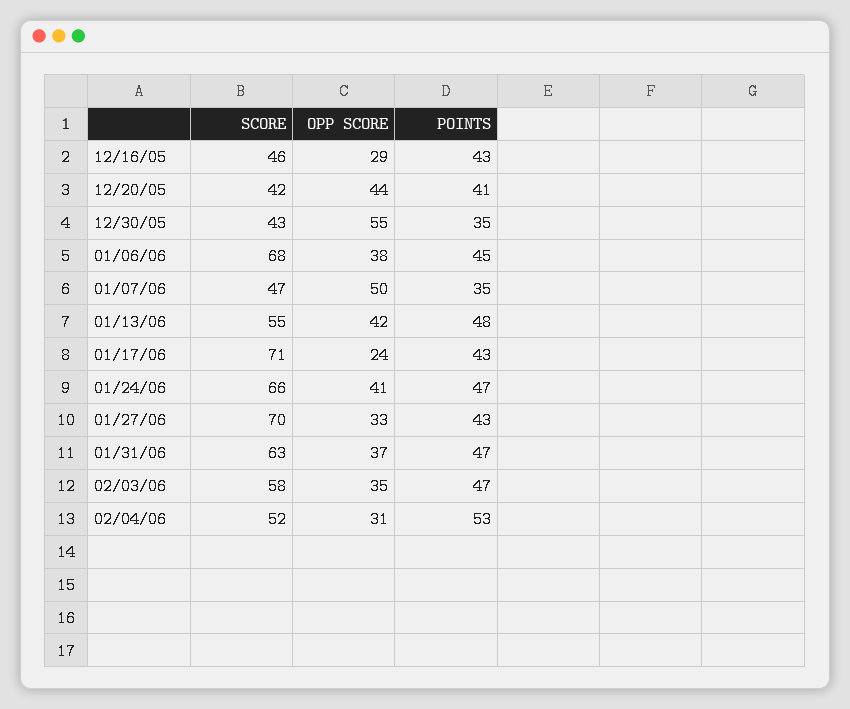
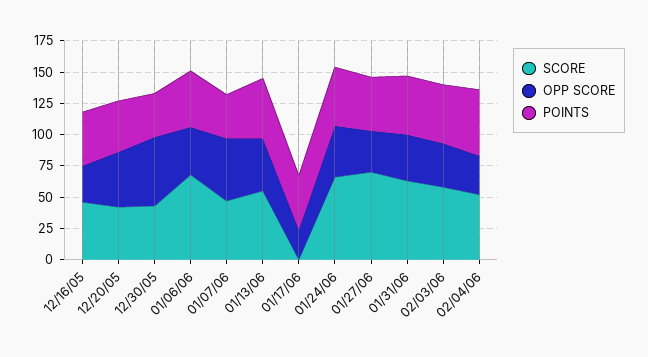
  {
    "SCORE": {
      "12/16/05": 46,
      "12/20/05": 42,
      "12/30/05": 43,
      "01/06/06": 68,
      "01/07/06": 47,
      "01/13/06": 55,
-     "01/17/06": 71,
+     "01/17/06": 0,
      "01/24/06": 66,
      "01/27/06": 70,
      "01/31/06": 63,
      "02/03/06": 58,
      "02/04/06": 52
    },
    "OPP SCORE": {
      "12/16/05": 29,
      "12/20/05": 44,
      "12/30/05": 55,
      "01/06/06": 38,
      "01/07/06": 50,
      "01/13/06": 42,
      "01/17/06": 24,
      "01/24/06": 41,
      "01/27/06": 33,
      "01/31/06": 37,
      "02/03/06": 35,
      "02/04/06": 31
    },
    "POINTS": {
      "12/16/05": 43,
      "12/20/05": 41,
      "12/30/05": 35,
      "01/06/06": 45,
      "01/07/06": 35,
      "01/13/06": 48,
      "01/17/06": 43,
      "01/24/06": 47,
      "01/27/06": 43,
      "01/31/06": 47,
      "02/03/06": 47,
      "02/04/06": 53
    }
  }

